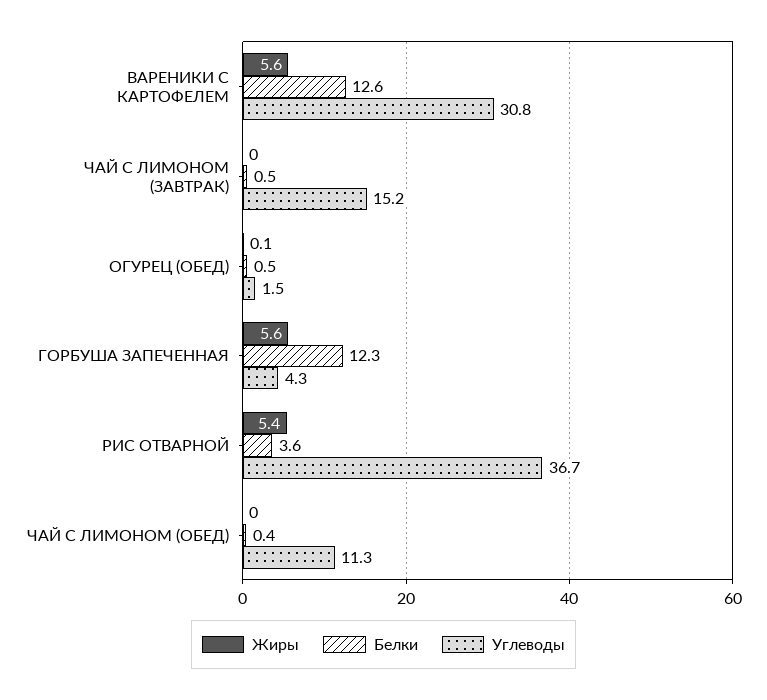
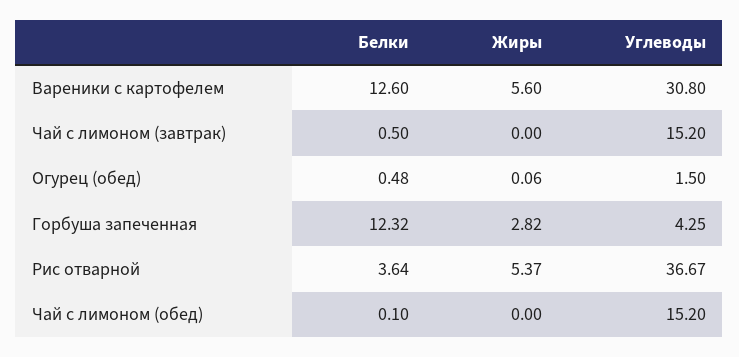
  {
    "Жиры": {
      "ВАРЕНИКИ С КАРТОФЕЛЕМ": 5.6,
      "ЧАЙ С ЛИМОНОМ (ЗАВТРАК)": 0,
      "ОГУРЕЦ (ОБЕД)": 0.06,
-     "ГОРБУША ЗАПЕЧЕННАЯ": 5.6,
+     "ГОРБУША ЗАПЕЧЕННАЯ": 2.82,
      "РИС ОТВАРНОЙ": 5.37,
      "ЧАЙ С ЛИМОНОМ (ОБЕД)": 0
    },
    "Белки": {
      "ВАРЕНИКИ С КАРТОФЕЛЕМ": 12.6,
      "ЧАЙ С ЛИМОНОМ (ЗАВТРАК)": 0.5,
      "ОГУРЕЦ (ОБЕД)": 0.48,
      "ГОРБУША ЗАПЕЧЕННАЯ": 12.32,
      "РИС ОТВАРНОЙ": 3.64,
-     "ЧАЙ С ЛИМОНОМ (ОБЕД)": 0.4
+     "ЧАЙ С ЛИМОНОМ (ОБЕД)": 0.1
    },
    "Углеводы": {
      "ВАРЕНИКИ С КАРТОФЕЛЕМ": 30.8,
      "ЧАЙ С ЛИМОНОМ (ЗАВТРАК)": 15.2,
      "ОГУРЕЦ (ОБЕД)": 1.5,
      "ГОРБУША ЗАПЕЧЕННАЯ": 4.25,
      "РИС ОТВАРНОЙ": 36.67,
-     "ЧАЙ С ЛИМОНОМ (ОБЕД)": 11.3
+     "ЧАЙ С ЛИМОНОМ (ОБЕД)": 15.2
    }
  }

